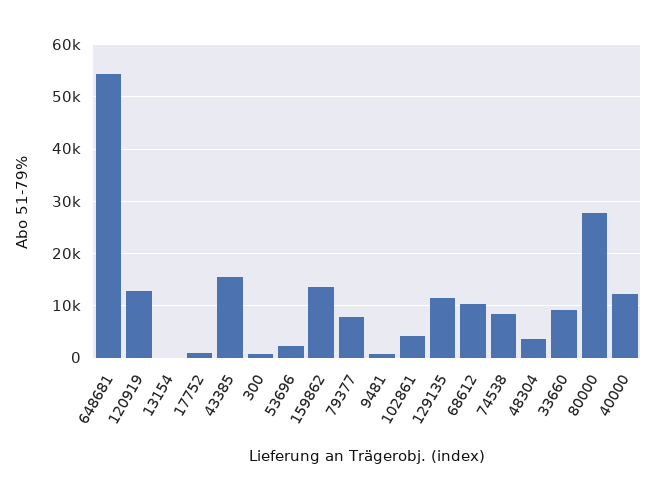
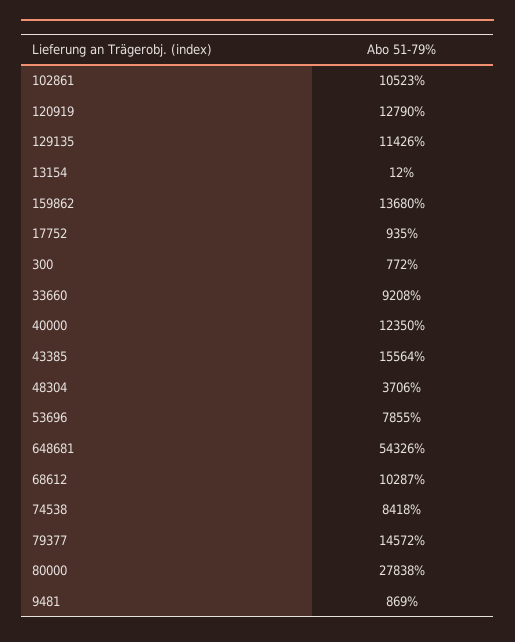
  {
    "648681": 54326,
    "120919": 12790,
    "13154": 12,
    "17752": 935,
    "43385": 15564,
    "300": 772,
-   "53696": 2000,
+   "53696": 7855,
    "159862": 13680,
-   "79377": 8000,
+   "79377": 14572,
    "9481": 869,
-   "102861": 4000,
+   "102861": 10523,
    "129135": 11426,
    "68612": 10287,
    "74538": 8418,
    "48304": 3706,
    "33660": 9208,
    "80000": 27838,
    "40000": 12350
  }

